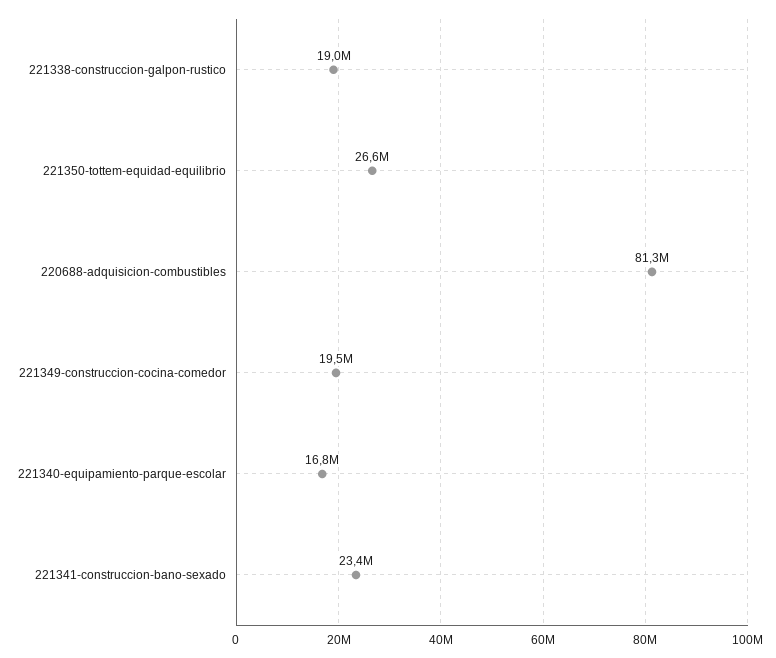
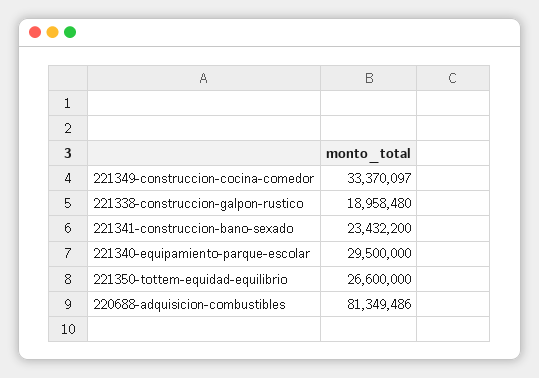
  {
    "221338-construccion-galpon-rustico": 18958480,
    "221350-tottem-equidad-equilibrio": 26600000,
    "220688-adquisicion-combustibles": 81349486,
-   "221349-construccion-cocina-comedor": 19500000,
+   "221349-construccion-cocina-comedor": 33370097,
-   "221340-equipamiento-parque-escolar": 16800000,
+   "221340-equipamiento-parque-escolar": 29500000,
    "221341-construccion-bano-sexado": 23432200
  }

